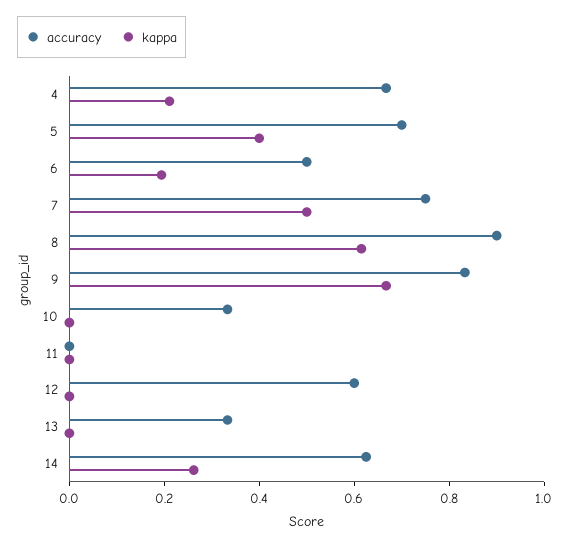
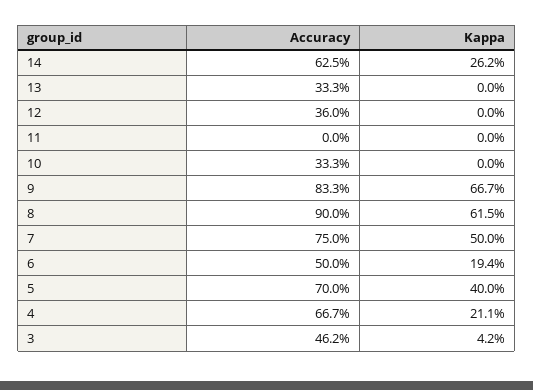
  {
    "accuracy": {
      "4": 0.667,
      "5": 0.7,
      "6": 0.5,
      "7": 0.75,
      "8": 0.9,
      "9": 0.833,
      "10": 0.333,
      "11": 0,
-     "12": 0.6,
+     "12": 0.36,
      "13": 0.333,
-     "14": 0.625
+     "14": 0.625,
+     "3": 0.462
    },
    "kappa": {
      "4": 0.211,
      "5": 0.4,
      "6": 0.194,
      "7": 0.5,
      "8": 0.615,
      "9": 0.667,
      "10": 0,
      "11": 0,
      "12": 0,
      "13": 0,
-     "14": 0.262
+     "14": 0.262,
+     "3": 0.042
    }
  }

